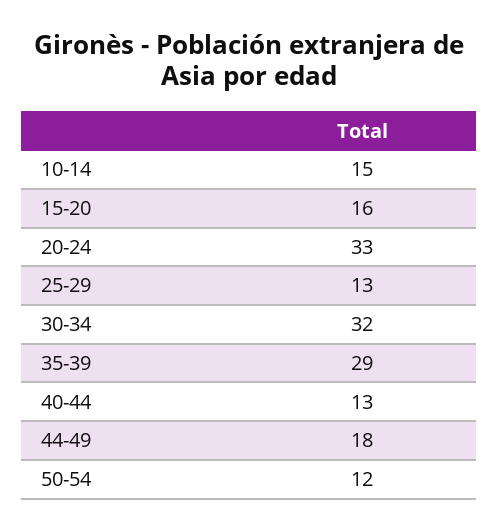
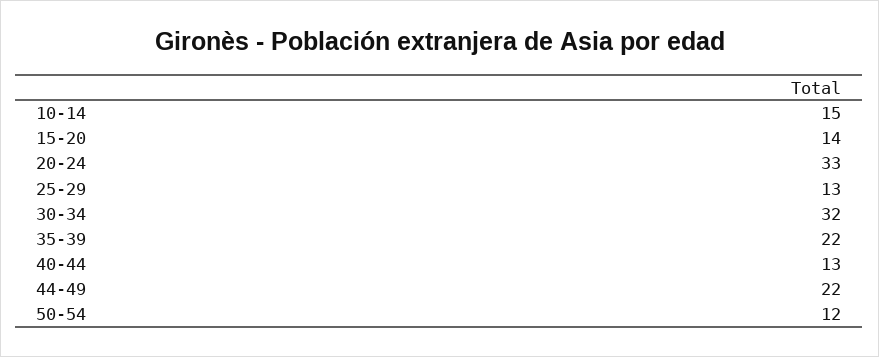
  {
    "10-14": 15,
-   "15-20": 16,
+   "15-20": 14,
    "20-24": 33,
    "25-29": 13,
    "30-34": 32,
-   "35-39": 29,
+   "35-39": 22,
    "40-44": 13,
-   "44-49": 18,
+   "44-49": 22,
    "50-54": 12
  }

